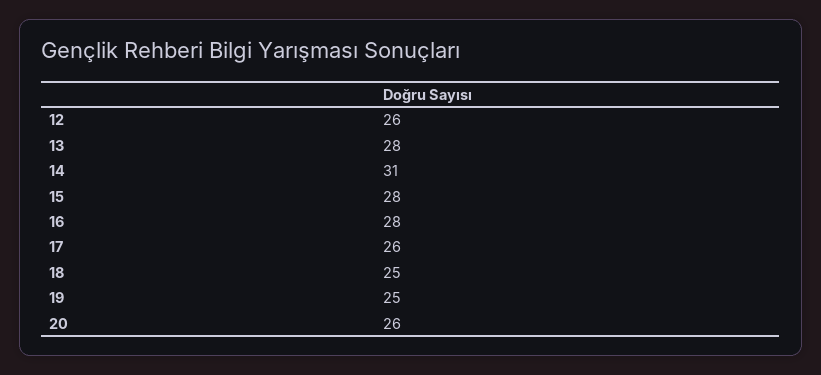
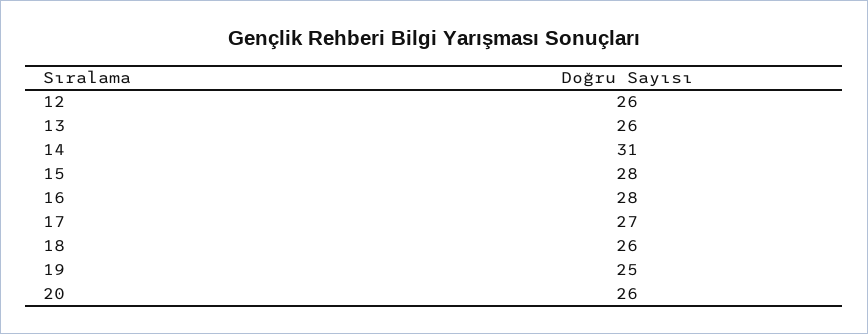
  {
    "12": 26,
-   "13": 28,
+   "13": 26,
    "14": 31,
    "15": 28,
    "16": 28,
-   "17": 26,
+   "17": 27,
-   "18": 25,
+   "18": 26,
    "19": 25,
    "20": 26
  }

